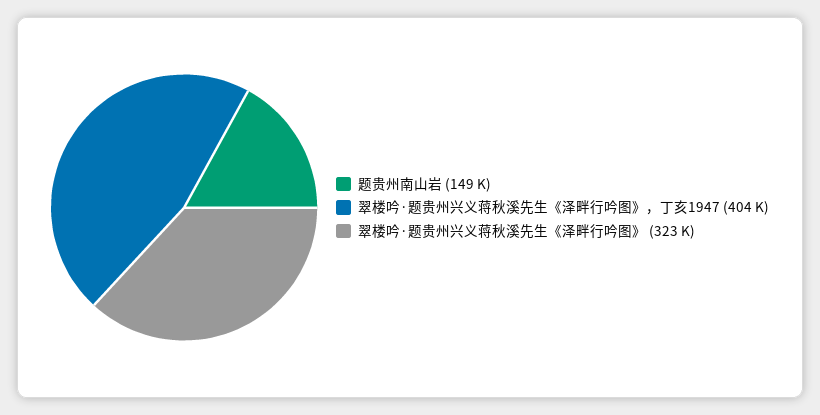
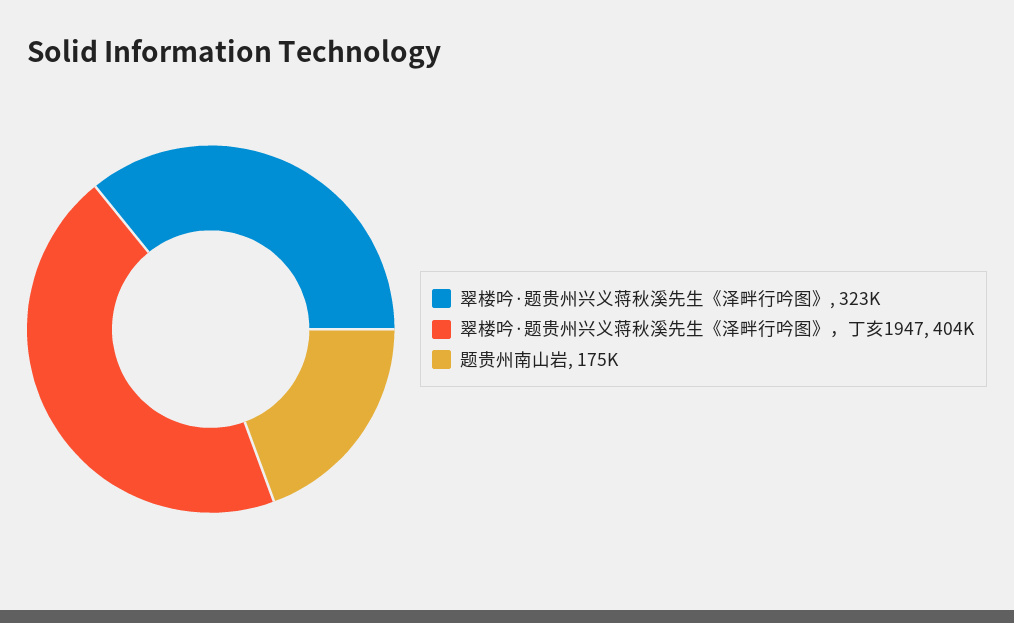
  {
-   "题贵州南山岩": 149000,
+   "题贵州南山岩": 175000,
    "翠楼吟·题贵州兴义蒋秋溪先生《泽畔行吟图》，丁亥1947": 404000,
    "翠楼吟·题贵州兴义蒋秋溪先生《泽畔行吟图》": 323000
  }

